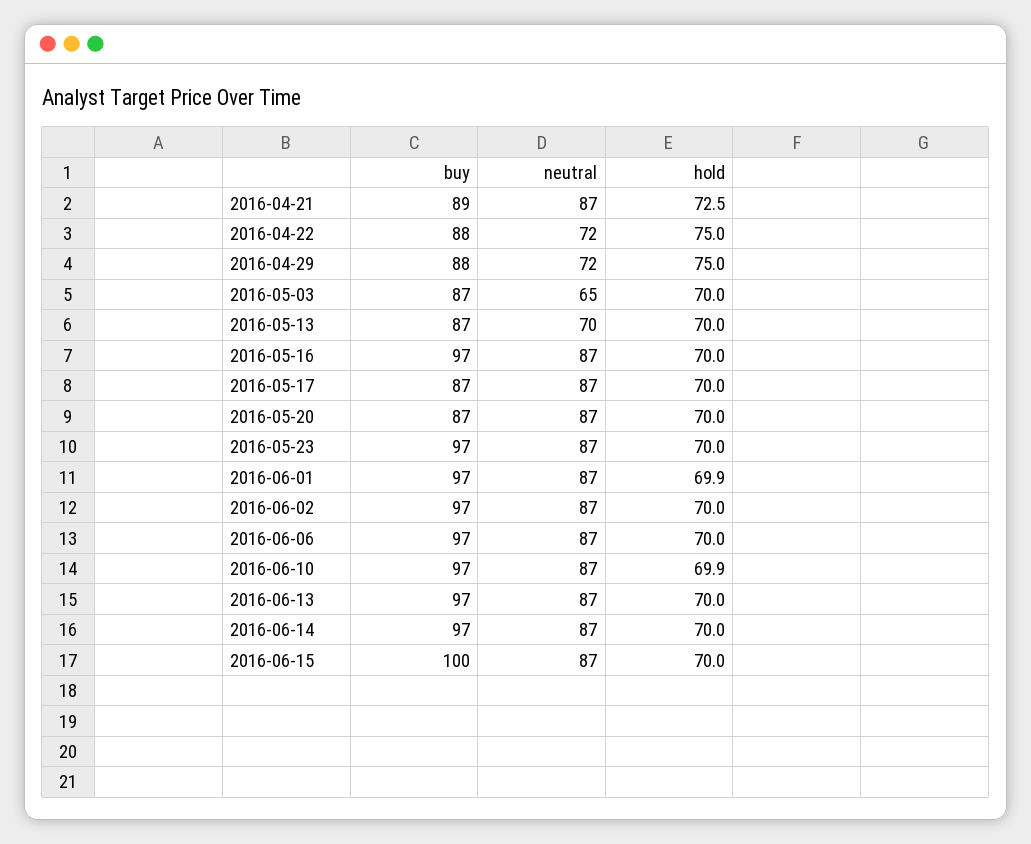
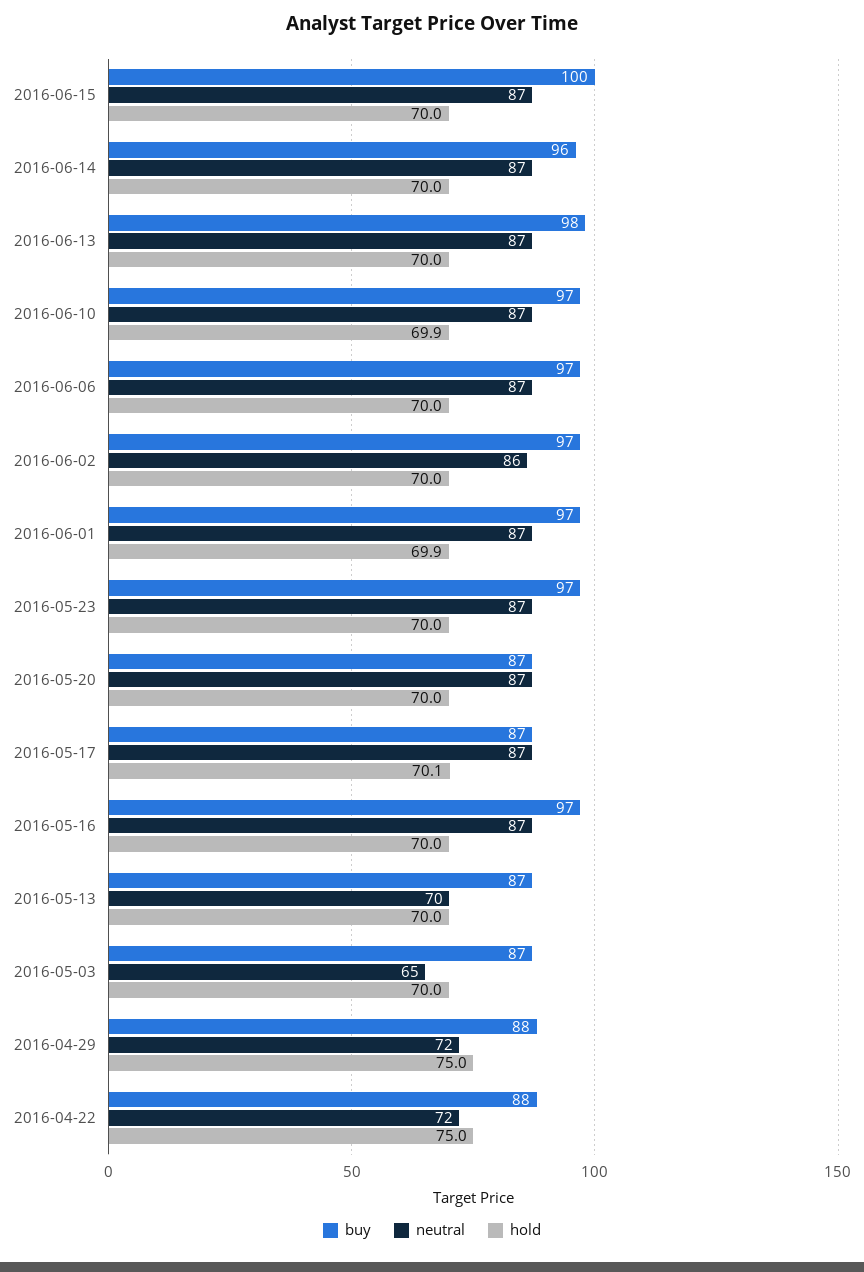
  {
    "buy": {
-     "2016-04-21": 89,
      "2016-04-22": 88,
      "2016-04-29": 88,
      "2016-05-03": 87,
      "2016-05-13": 87,
      "2016-05-16": 97,
      "2016-05-17": 87,
      "2016-05-20": 87,
      "2016-05-23": 97,
      "2016-06-01": 97,
      "2016-06-02": 97,
      "2016-06-06": 97,
      "2016-06-10": 97,
-     "2016-06-13": 97,
+     "2016-06-13": 98,
-     "2016-06-14": 97,
+     "2016-06-14": 96,
      "2016-06-15": 100
    },
    "neutral": {
-     "2016-04-21": 87,
      "2016-04-22": 72,
      "2016-04-29": 72,
      "2016-05-03": 65,
      "2016-05-13": 70,
      "2016-05-16": 87,
      "2016-05-17": 87,
      "2016-05-20": 87,
      "2016-05-23": 87,
      "2016-06-01": 87,
-     "2016-06-02": 87,
+     "2016-06-02": 86,
      "2016-06-06": 87,
      "2016-06-10": 87,
      "2016-06-13": 87,
      "2016-06-14": 87,
      "2016-06-15": 87
    },
    "hold": {
-     "2016-04-21": 72.5,
      "2016-04-22": 75,
      "2016-04-29": 75,
      "2016-05-03": 70,
      "2016-05-13": 70,
      "2016-05-16": 70,
-     "2016-05-17": 70,
+     "2016-05-17": 70.1,
      "2016-05-20": 70,
      "2016-05-23": 70,
      "2016-06-01": 69.9,
      "2016-06-02": 70,
      "2016-06-06": 70,
      "2016-06-10": 69.9,
      "2016-06-13": 70,
      "2016-06-14": 70,
      "2016-06-15": 70
    }
  }

